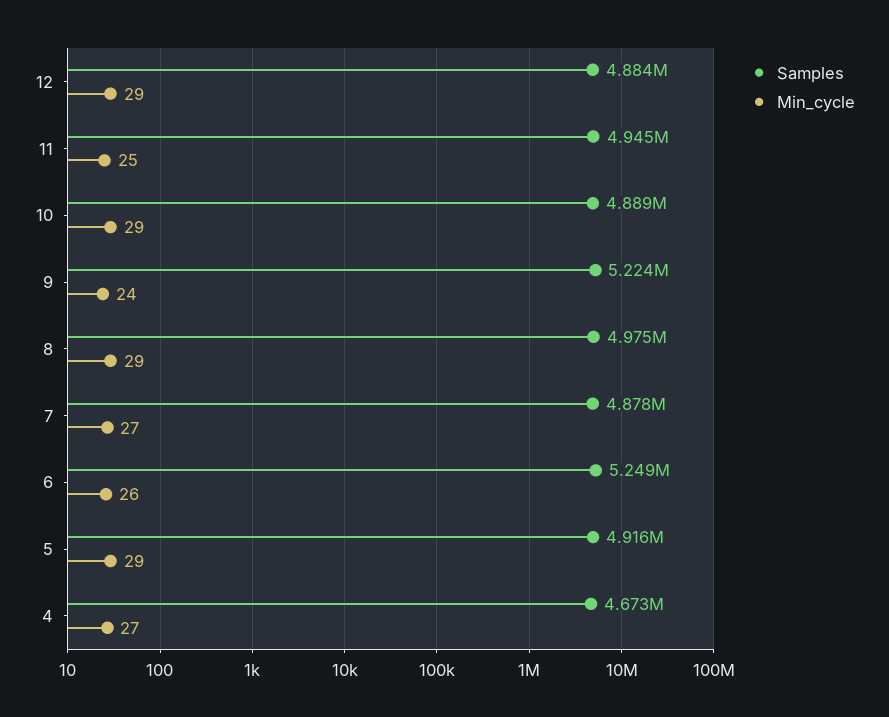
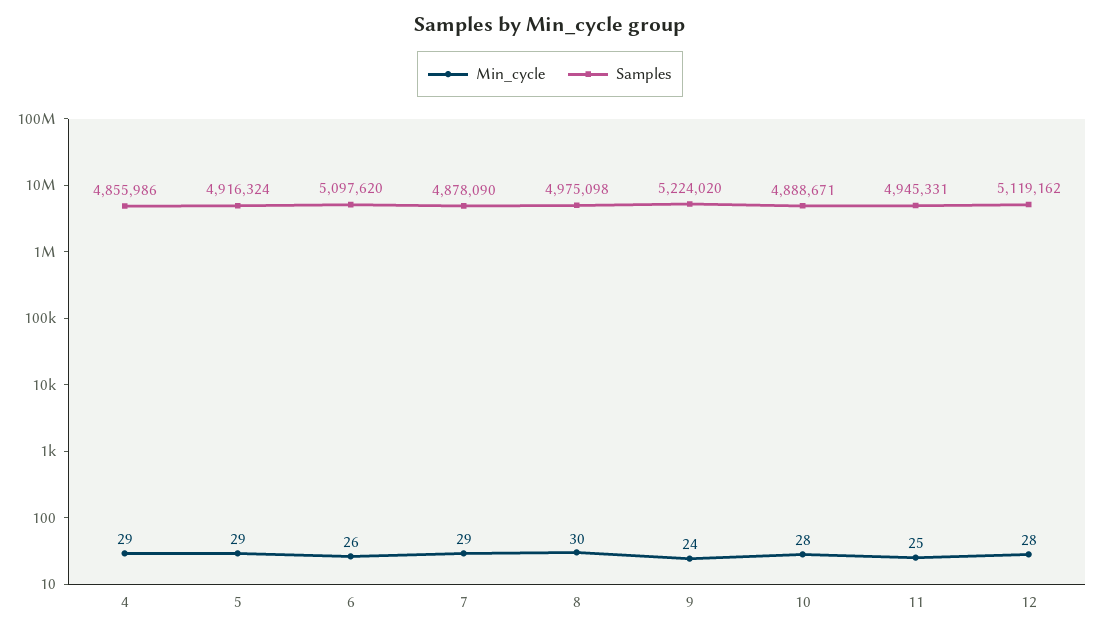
  {
    "Samples": {
-     "12": 4884000,
+     "12": 5119162,
      "11": 4945331,
      "10": 4888671,
      "9": 5224020,
      "8": 4975098,
      "7": 4878090,
-     "6": 5249000,
+     "6": 5097620,
      "5": 4916324,
-     "4": 4673000
+     "4": 4855986
    },
    "Min_cycle": {
-     "12": 29,
+     "12": 28,
      "11": 25,
-     "10": 29,
+     "10": 28,
      "9": 24,
-     "8": 29,
+     "8": 30,
-     "7": 27,
+     "7": 29,
      "6": 26,
      "5": 29,
-     "4": 27
+     "4": 29
    }
  }

